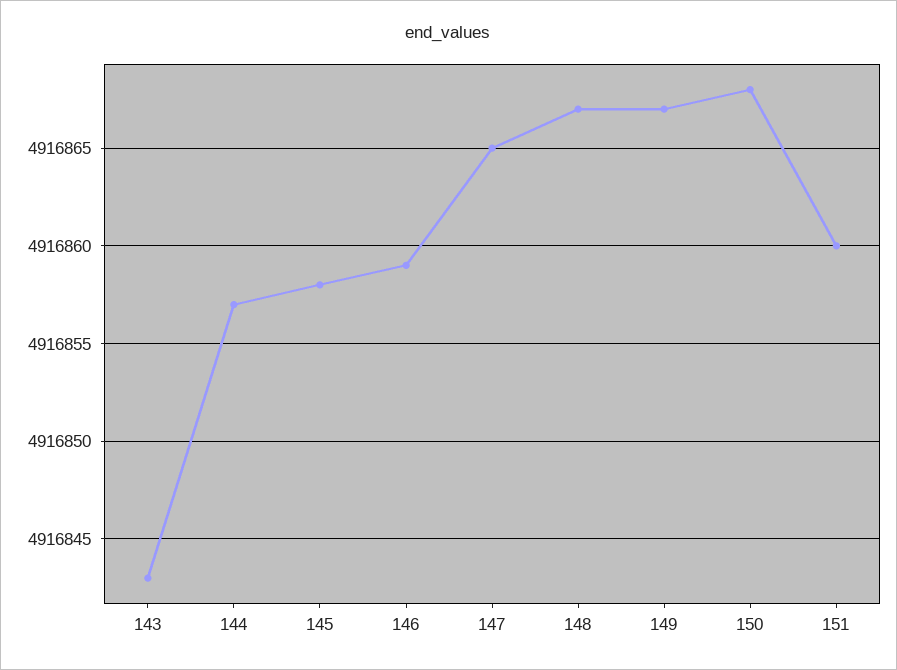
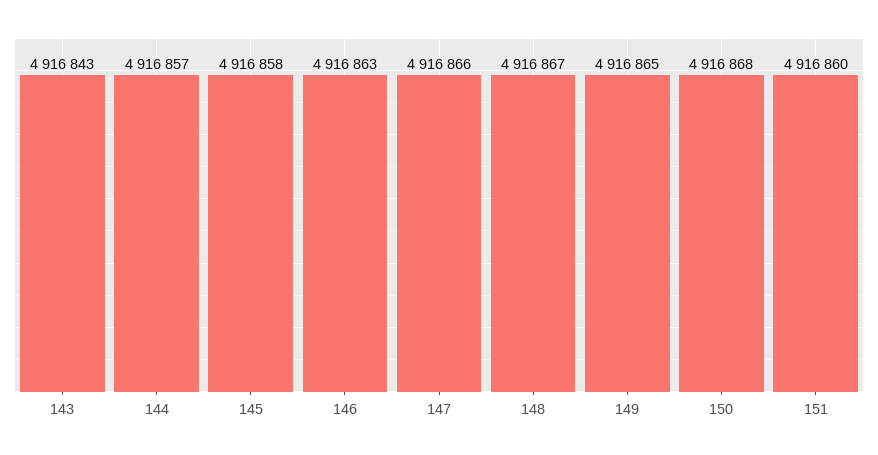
  {
    "143": 4916843,
    "144": 4916857,
    "145": 4916858,
-   "146": 4916859,
+   "146": 4916863,
-   "147": 4916865,
+   "147": 4916866,
    "148": 4916867,
-   "149": 4916867,
+   "149": 4916865,
    "150": 4916868,
    "151": 4916860
  }

